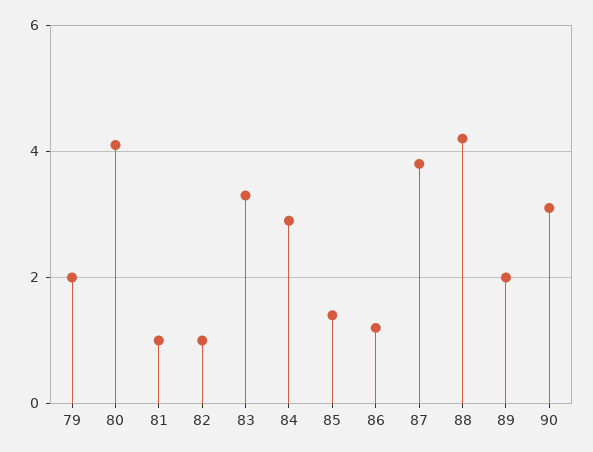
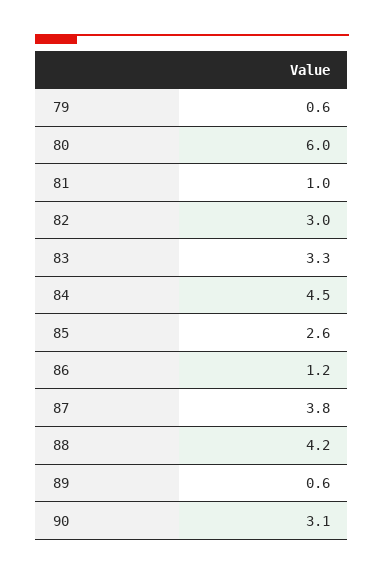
  {
-   "79": 2,
+   "79": 0.6,
-   "80": 4,
+   "80": 6,
    "81": 1,
-   "82": 1,
+   "82": 3,
    "83": 3.3,
-   "84": 3,
+   "84": 4.5,
-   "85": 1.5,
+   "85": 2.6,
    "86": 1.2,
    "87": 3.8,
    "88": 4.2,
-   "89": 2,
+   "89": 0.6,
    "90": 3.1
  }

